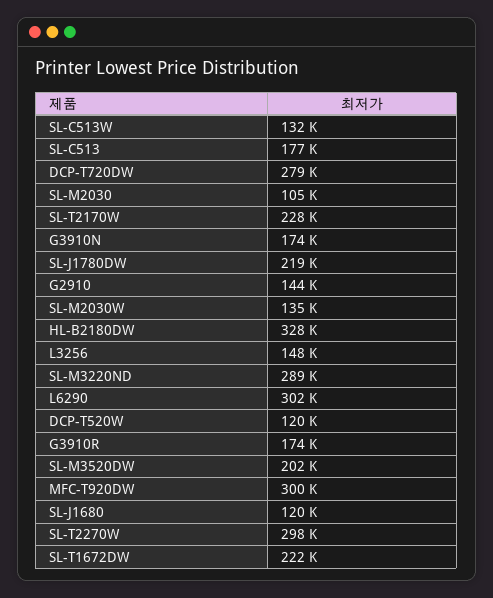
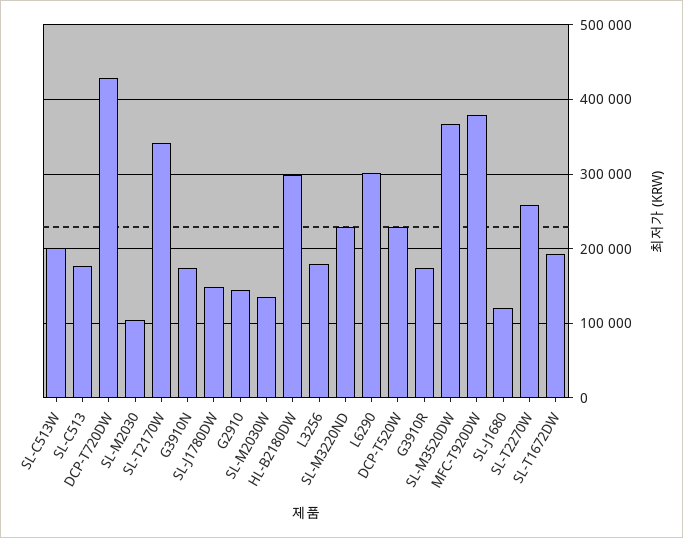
  {
-   "SL-C513W": 132000,
+   "SL-C513W": 200000,
    "SL-C513": 177000,
-   "DCP-T720DW": 279000,
+   "DCP-T720DW": 430000,
    "SL-M2030": 105000,
-   "SL-T2170W": 228000,
+   "SL-T2170W": 340000,
    "G3910N": 174000,
-   "SL-J1780DW": 219000,
+   "SL-J1780DW": 150000,
    "G2910": 144000,
    "SL-M2030W": 135000,
-   "HL-B2180DW": 328000,
+   "HL-B2180DW": 300000,
-   "L3256": 148000,
+   "L3256": 180000,
-   "SL-M3220ND": 289000,
+   "SL-M3220ND": 230000,
    "L6290": 302000,
-   "DCP-T520W": 120000,
+   "DCP-T520W": 230000,
    "G3910R": 174000,
-   "SL-M3520DW": 202000,
+   "SL-M3520DW": 370000,
-   "MFC-T920DW": 300000,
+   "MFC-T920DW": 380000,
    "SL-J1680": 120000,
-   "SL-T2270W": 298000,
+   "SL-T2270W": 260000,
-   "SL-T1672DW": 222000
+   "SL-T1672DW": 190000
  }

